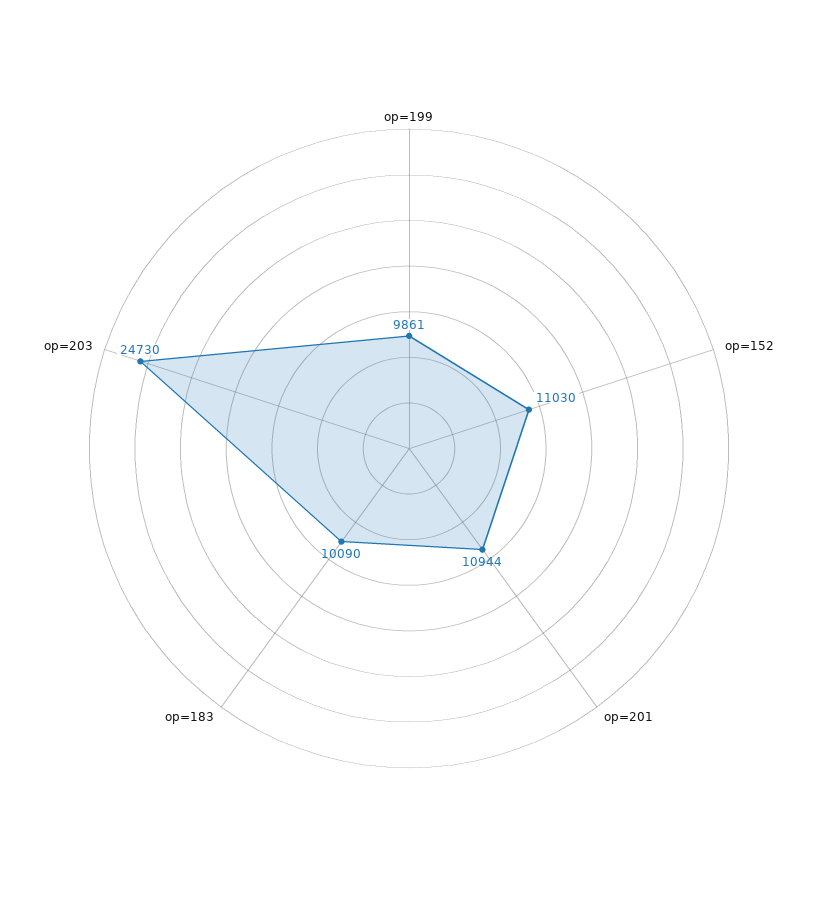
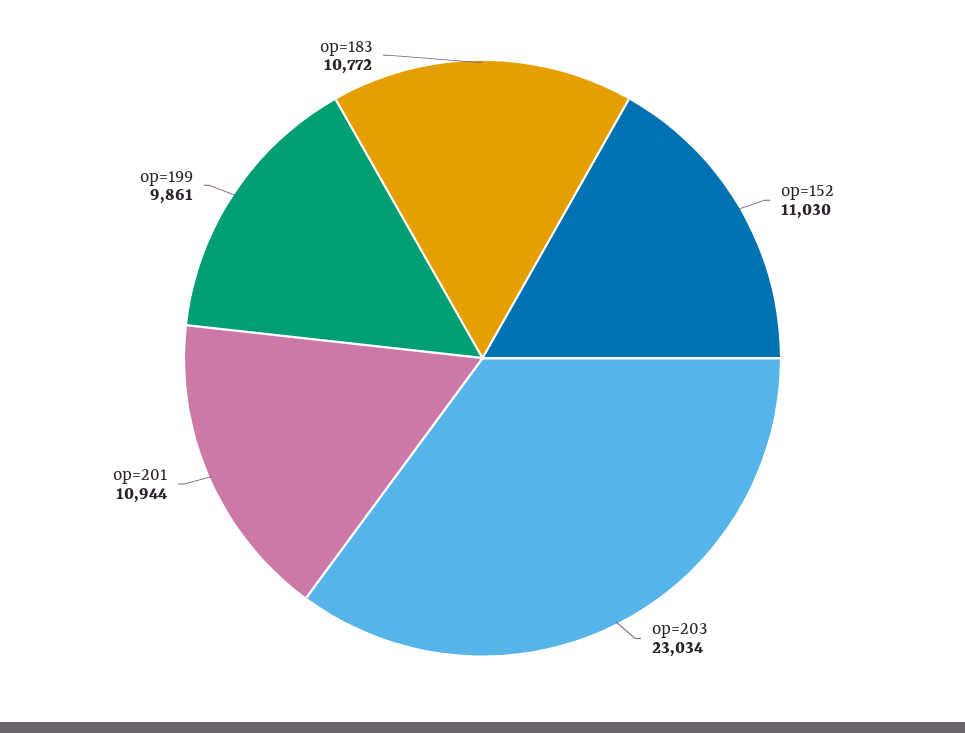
  {
    "op=199": 9861,
    "op=152": 11030,
    "op=201": 10944,
-   "op=183": 10090,
+   "op=183": 10772,
-   "op=203": 24730
+   "op=203": 23034
  }

